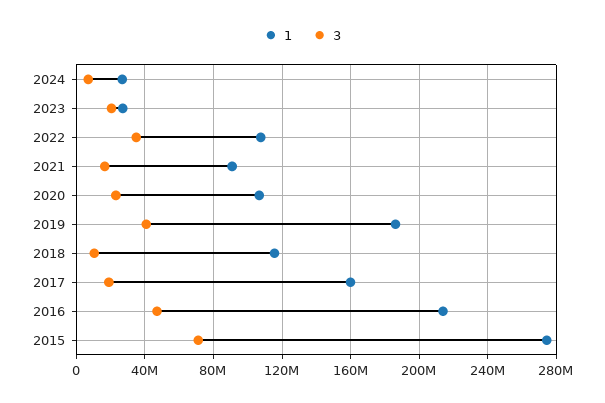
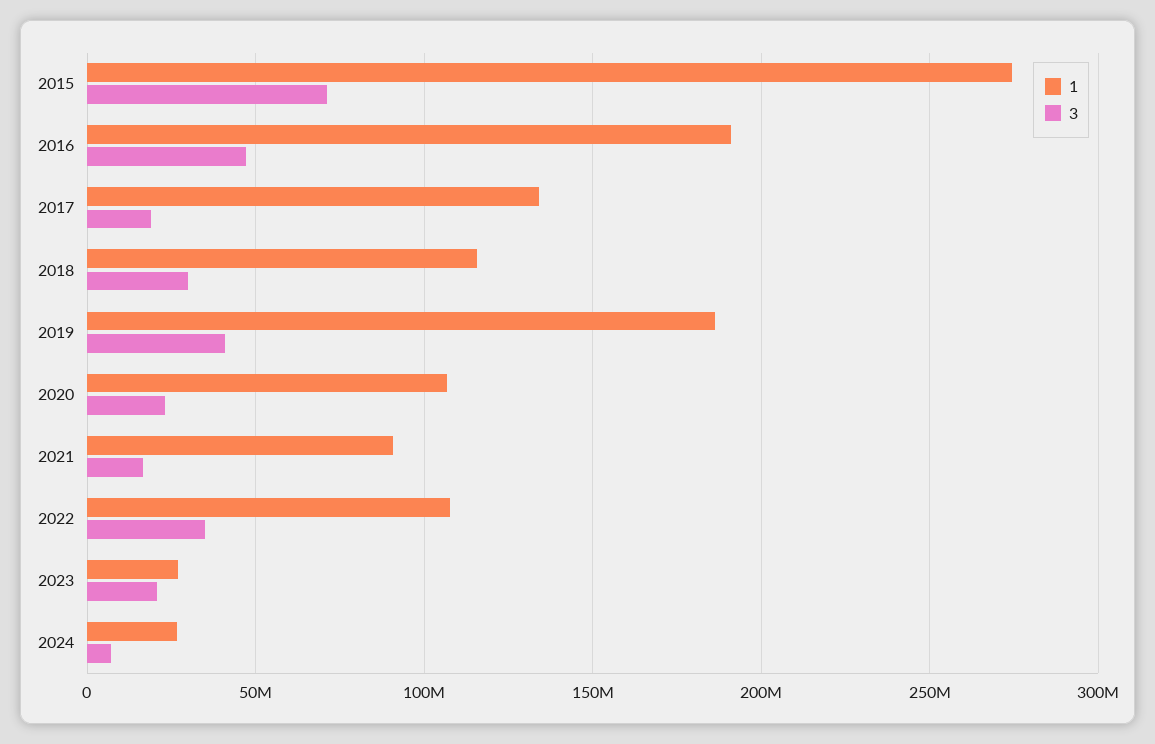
  {
    "1": {
      "2024": 25000000,
      "2023": 25000000,
      "2022": 110000000,
      "2021": 90000000,
      "2020": 105000000,
      "2019": 185000000,
      "2018": 115000000,
-     "2017": 160000000,
+     "2017": 135000000,
-     "2016": 215000000,
+     "2016": 190000000,
      "2015": 275000000
    },
    "3": {
      "2024": 5000000,
      "2023": 20000000,
      "2022": 35000000,
      "2021": 15000000,
      "2020": 25000000,
      "2019": 40000000,
-     "2018": 10000000,
+     "2018": 30000000,
      "2017": 20000000,
      "2016": 45000000,
      "2015": 70000000
    }
  }

